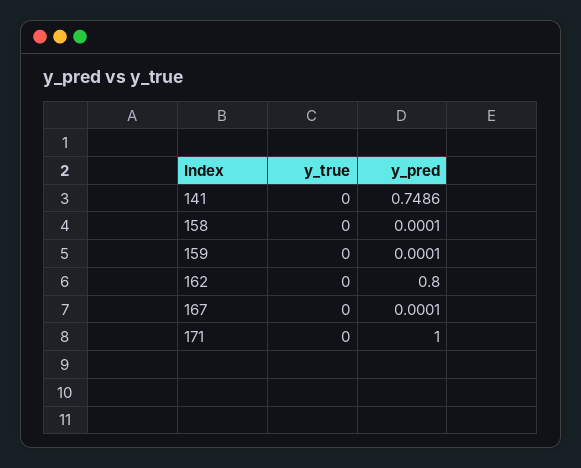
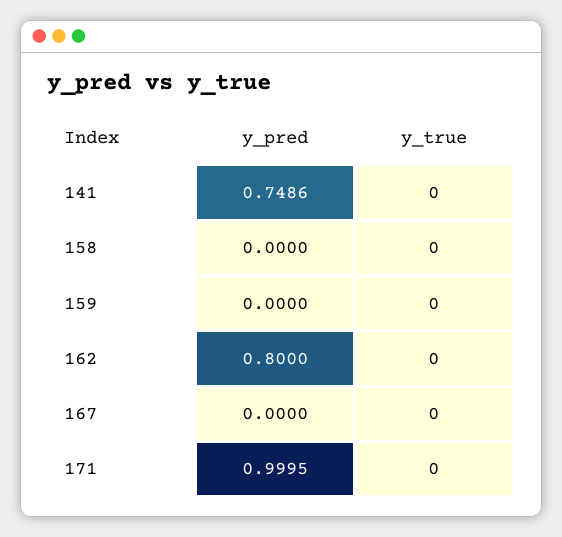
  {
    "y_true": {
      "141": 0,
      "158": 0,
      "159": 0,
      "162": 0,
      "167": 0,
      "171": 0
    },
    "y_pred": {
      "141": 0.7486,
-     "158": 0.0001,
+     "158": 0,
-     "159": 0.0001,
+     "159": 0,
      "162": 0.8,
-     "167": 0.0001,
+     "167": 0,
-     "171": 1
+     "171": 0.9995
    }
  }

